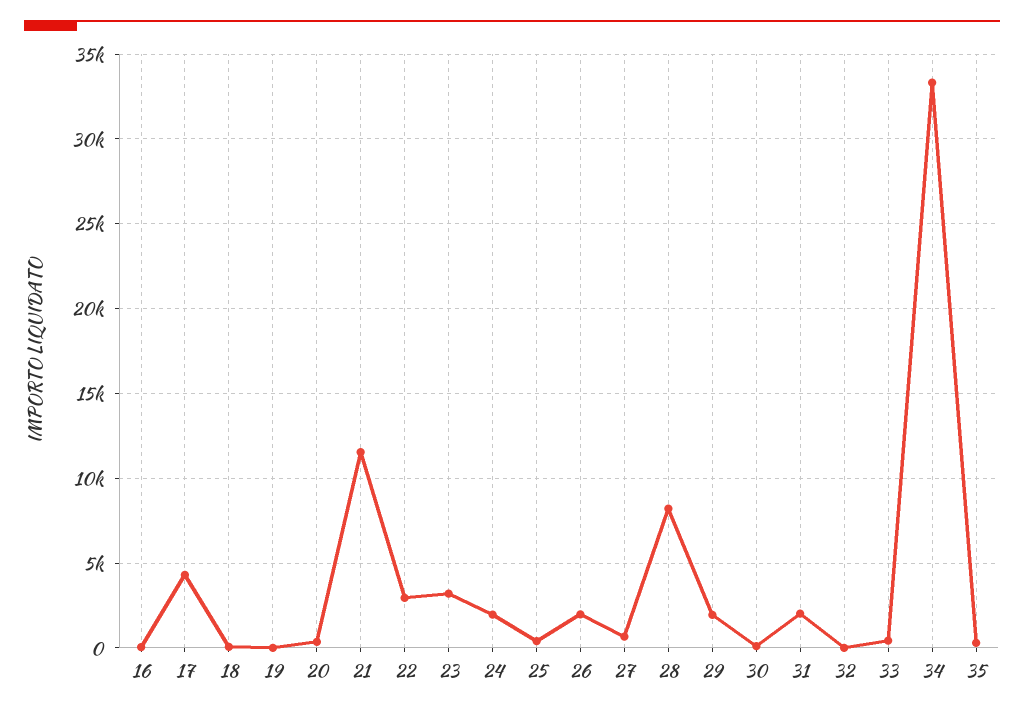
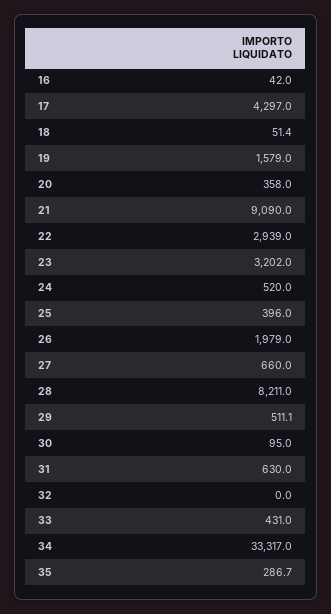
  {
    "16": 42,
    "17": 4297,
    "18": 51.4,
-   "19": 0,
+   "19": 1579,
    "20": 358,
-   "21": 11500,
+   "21": 9090,
    "22": 2939,
    "23": 3202,
-   "24": 2000,
+   "24": 520,
    "25": 396,
    "26": 1979,
    "27": 660,
    "28": 8211,
-   "29": 2000,
+   "29": 511.1,
    "30": 95,
-   "31": 2000,
+   "31": 630,
    "32": 0,
    "33": 431,
    "34": 33317,
    "35": 286.7
  }

